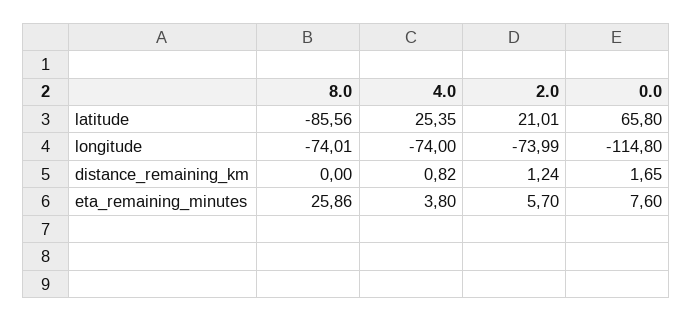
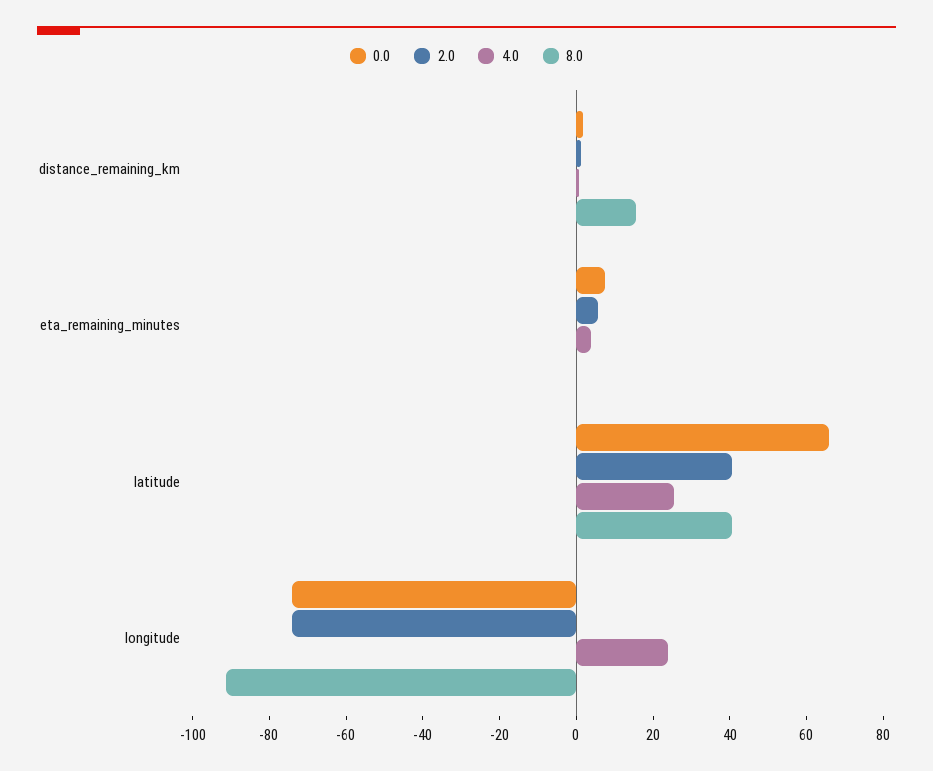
  {
    "8.0": {
-     "latitude": -85.56,
+     "latitude": 40,
-     "longitude": -74.01,
+     "longitude": -90,
-     "distance_remaining_km": 0,
+     "distance_remaining_km": 15,
-     "eta_remaining_minutes": 25.86
+     "eta_remaining_minutes": 0
    },
    "4.0": {
      "latitude": 25.35,
-     "longitude": -74,
+     "longitude": 25,
      "distance_remaining_km": 0.82,
      "eta_remaining_minutes": 3.8
    },
    "2.0": {
-     "latitude": 21.01,
+     "latitude": 40,
      "longitude": -73.99,
      "distance_remaining_km": 1.24,
      "eta_remaining_minutes": 5.7
    },
    "0.0": {
      "latitude": 65.8,
-     "longitude": -114.8,
+     "longitude": -75,
      "distance_remaining_km": 1.65,
      "eta_remaining_minutes": 7.6
    }
  }

